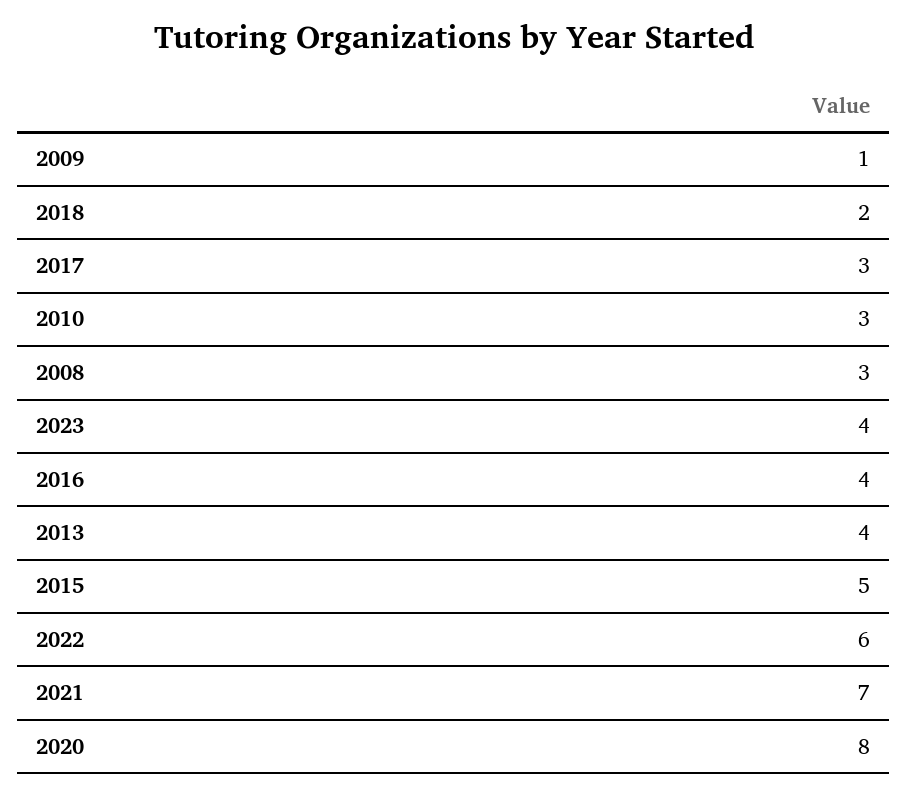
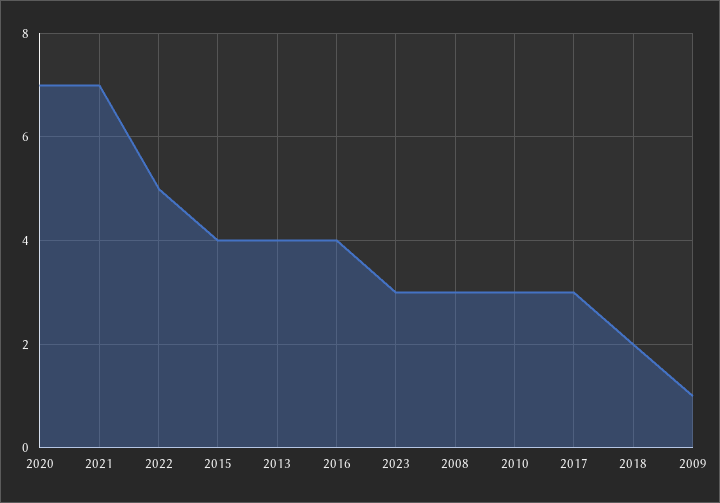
  {
    "2009": 1,
    "2018": 2,
    "2017": 3,
    "2010": 3,
    "2008": 3,
-   "2023": 4,
+   "2023": 3,
    "2016": 4,
    "2013": 4,
-   "2015": 5,
+   "2015": 4,
-   "2022": 6,
+   "2022": 5,
    "2021": 7,
-   "2020": 8
+   "2020": 7
  }

